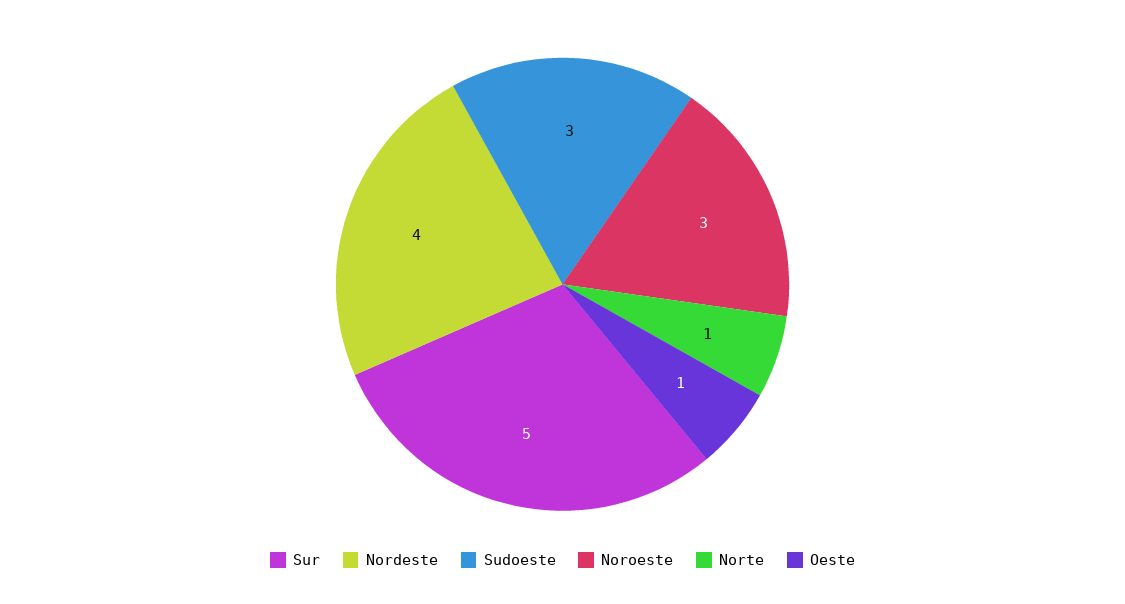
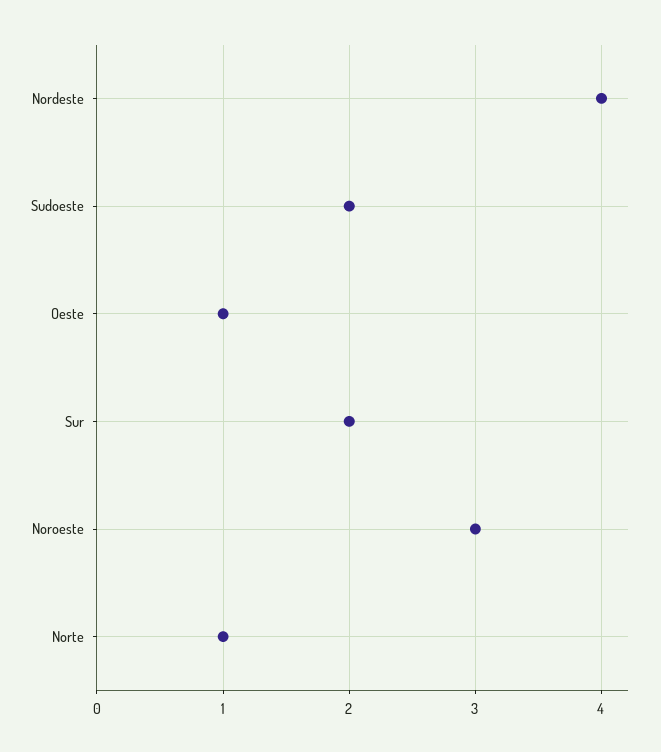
  {
-   "Sur": 5,
+   "Sur": 2,
    "Nordeste": 4,
-   "Sudoeste": 3,
+   "Sudoeste": 2,
    "Noroeste": 3,
    "Norte": 1,
    "Oeste": 1
  }

